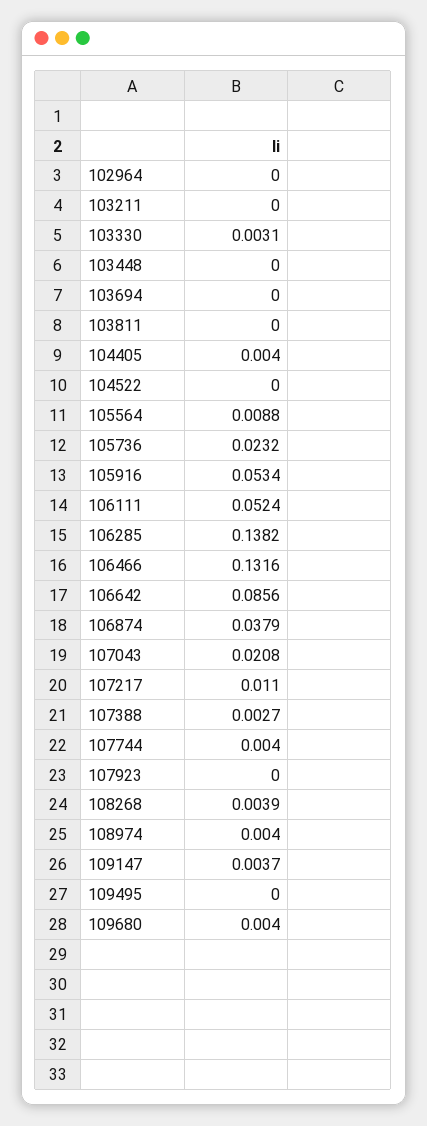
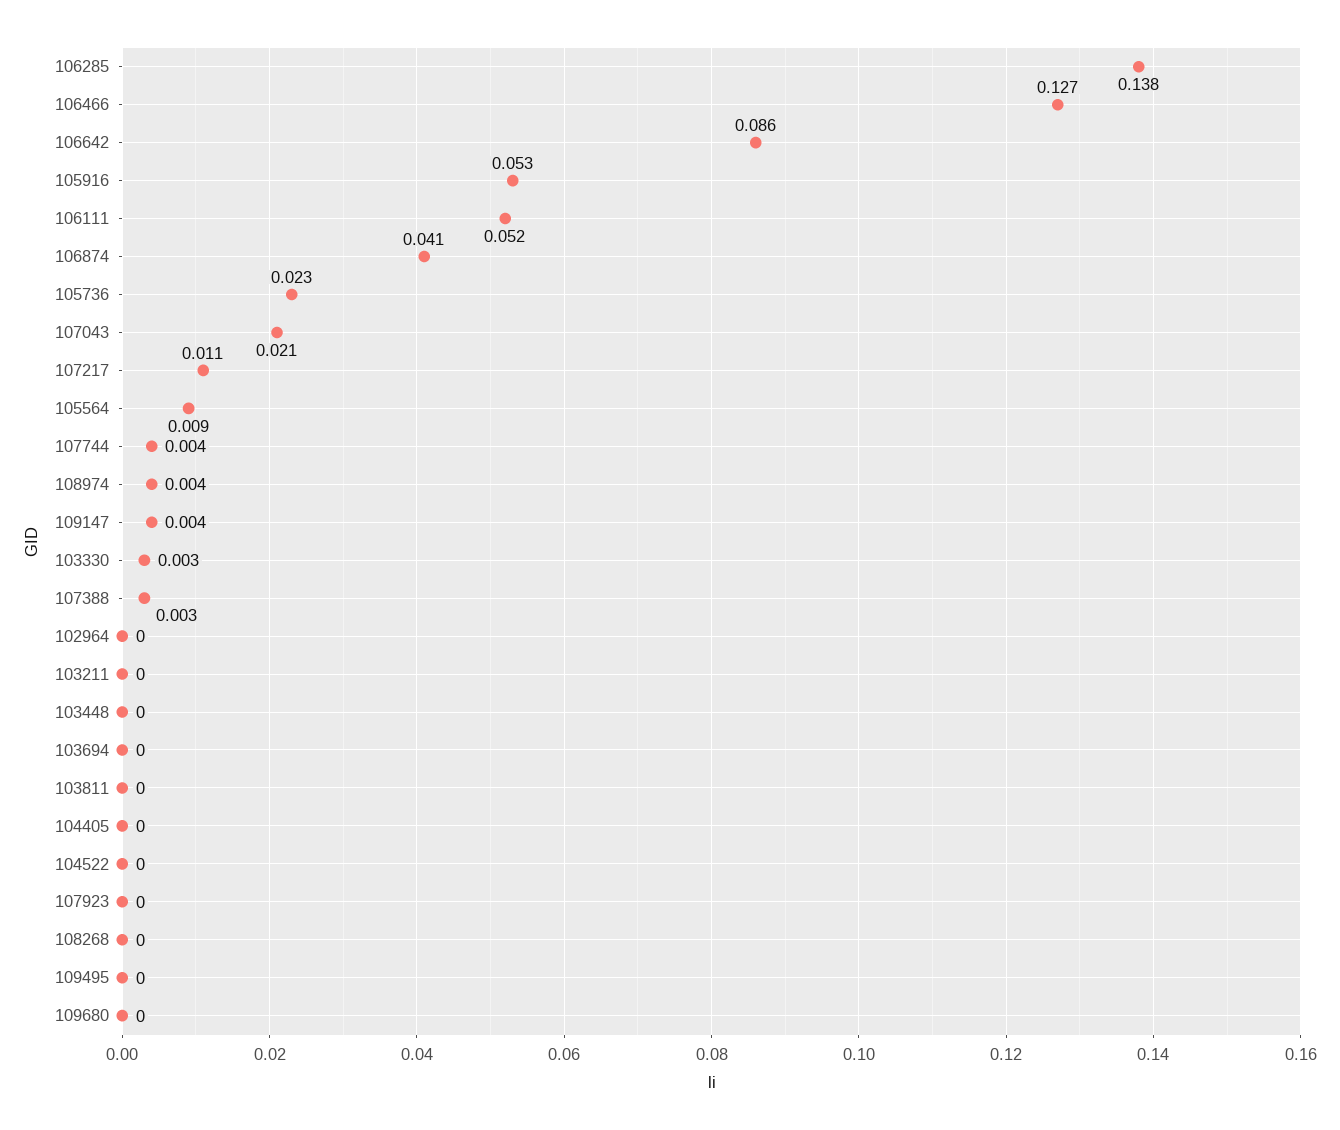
  {
    "102964": 0,
    "103211": 0,
    "103330": 0.0031,
    "103448": 0,
    "103694": 0,
    "103811": 0,
-   "104405": 0.004,
+   "104405": 0,
    "104522": 0,
    "105564": 0.0088,
    "105736": 0.0232,
    "105916": 0.0534,
    "106111": 0.0524,
    "106285": 0.1382,
-   "106466": 0.1316,
+   "106466": 0.127,
    "106642": 0.0856,
-   "106874": 0.0379,
+   "106874": 0.041,
    "107043": 0.0208,
    "107217": 0.011,
    "107388": 0.0027,
    "107744": 0.004,
    "107923": 0,
-   "108268": 0.0039,
+   "108268": 0,
    "108974": 0.004,
    "109147": 0.0037,
    "109495": 0,
-   "109680": 0.004
+   "109680": 0
  }

